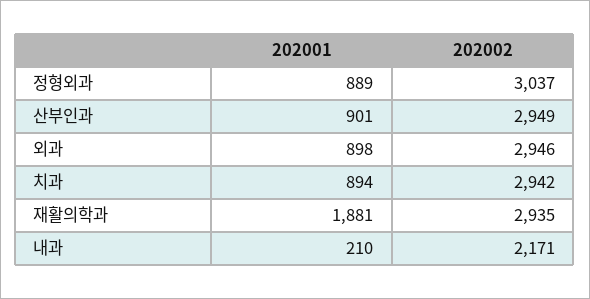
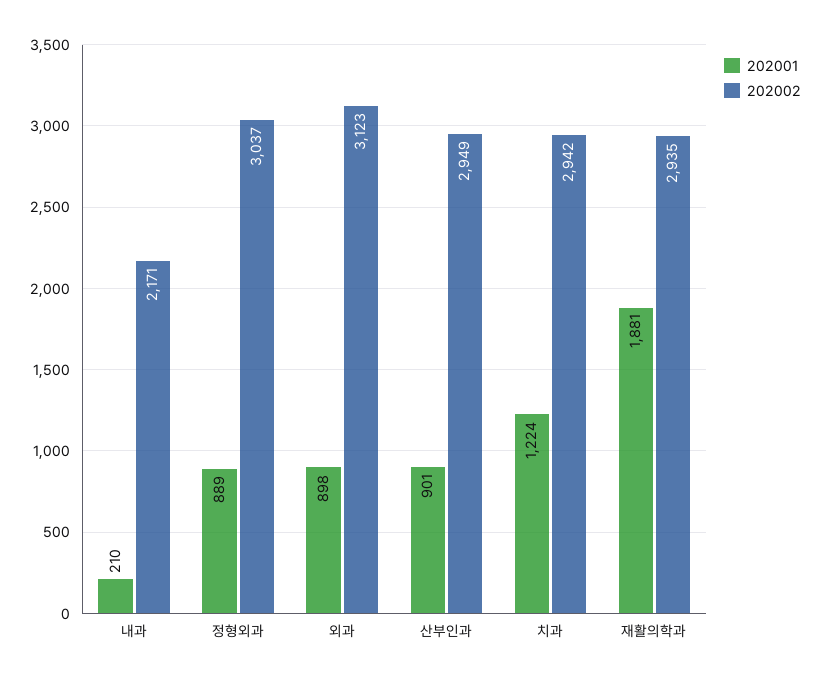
  {
    "202001": {
      "정형외과": 889,
      "산부인과": 901,
      "외과": 898,
-     "치과": 894,
+     "치과": 1224,
      "재활의학과": 1881,
      "내과": 210
    },
    "202002": {
      "정형외과": 3037,
      "산부인과": 2949,
-     "외과": 2946,
+     "외과": 3123,
      "치과": 2942,
      "재활의학과": 2935,
      "내과": 2171
    }
  }

